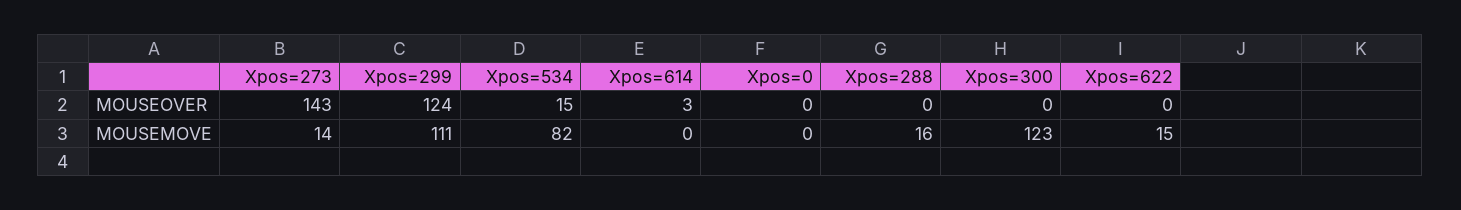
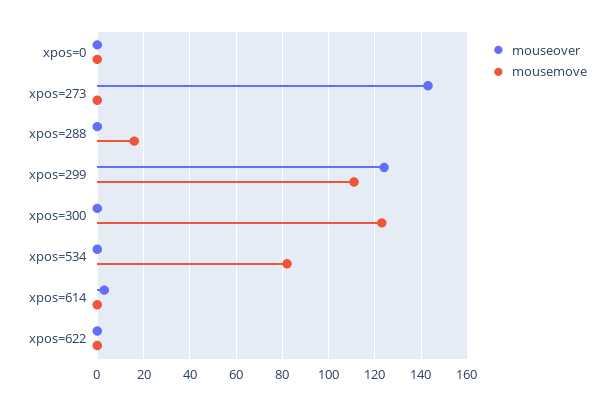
  {
    "MOUSEOVER": {
      "Xpos=273": 143,
      "Xpos=299": 124,
-     "Xpos=534": 15,
+     "Xpos=534": 0,
      "Xpos=614": 3,
      "Xpos=0": 0,
      "Xpos=288": 0,
      "Xpos=300": 0,
      "Xpos=622": 0
    },
    "MOUSEMOVE": {
-     "Xpos=273": 14,
+     "Xpos=273": 0,
      "Xpos=299": 111,
      "Xpos=534": 82,
      "Xpos=614": 0,
      "Xpos=0": 0,
      "Xpos=288": 16,
      "Xpos=300": 123,
-     "Xpos=622": 15
+     "Xpos=622": 0
    }
  }

